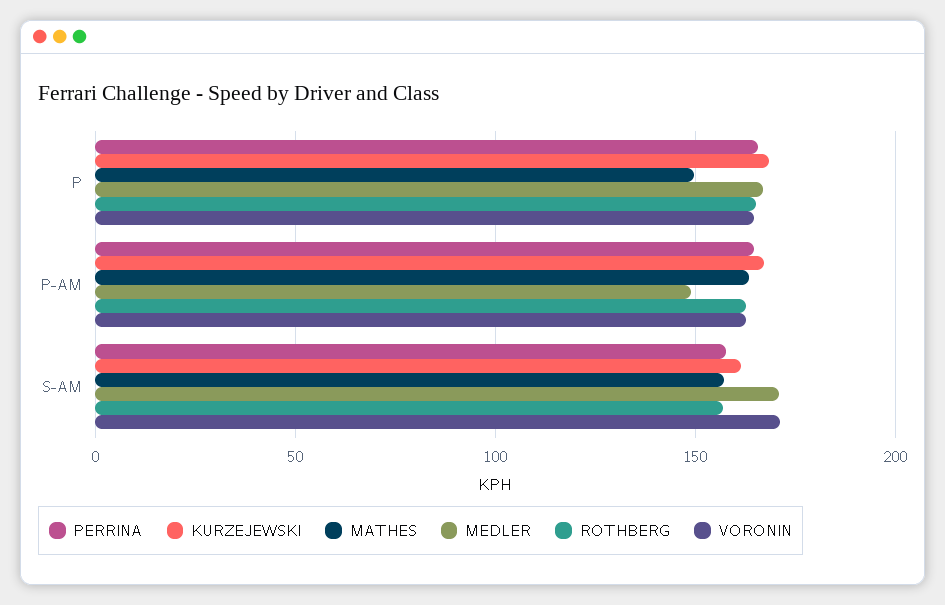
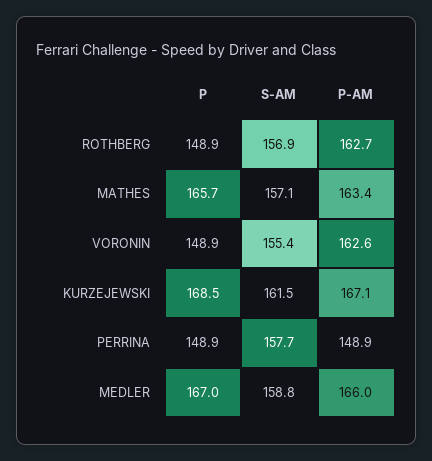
  {
    "PERRINA": {
-     "P": 165,
+     "P": 148.9,
-     "P-AM": 165,
+     "P-AM": 148.9,
      "S-AM": 157.7
    },
    "KURZEJEWSKI": {
      "P": 168.5,
      "P-AM": 167.1,
      "S-AM": 161.5
    },
    "MATHES": {
-     "P": 150,
+     "P": 165.7,
      "P-AM": 163.4,
      "S-AM": 157.1
    },
    "MEDLER": {
      "P": 167,
-     "P-AM": 150,
+     "P-AM": 166,
-     "S-AM": 170
+     "S-AM": 158.8
    },
    "ROTHBERG": {
-     "P": 165,
+     "P": 148.9,
      "P-AM": 162.7,
      "S-AM": 156.9
    },
    "VORONIN": {
-     "P": 165,
+     "P": 148.9,
      "P-AM": 162.6,
-     "S-AM": 170
+     "S-AM": 155.4
    }
  }

